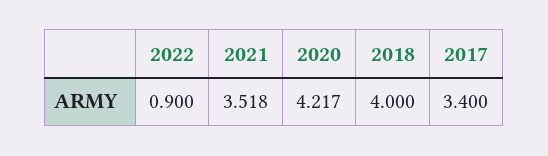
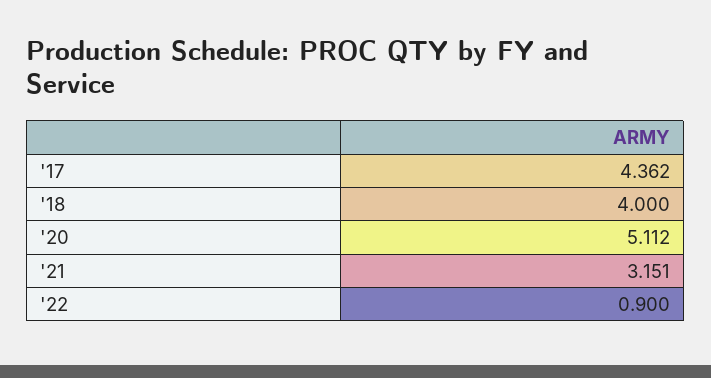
  {
    "2022": 0.9,
-   "2021": 3.518,
+   "2021": 3.151,
-   "2020": 4.217,
+   "2020": 5.112,
    "2018": 4,
-   "2017": 3.4
+   "2017": 4.362
  }

